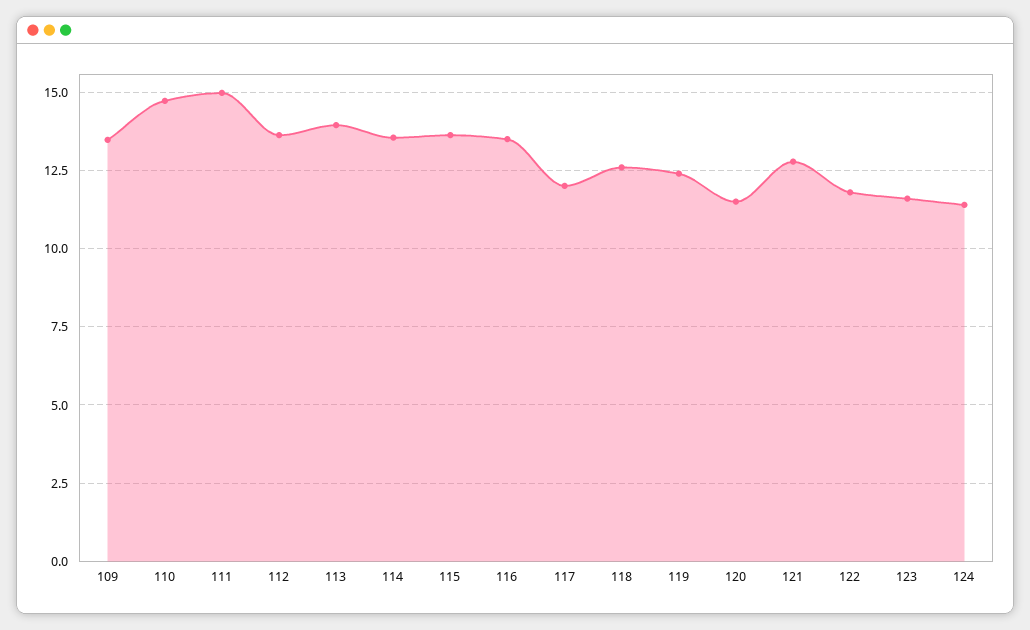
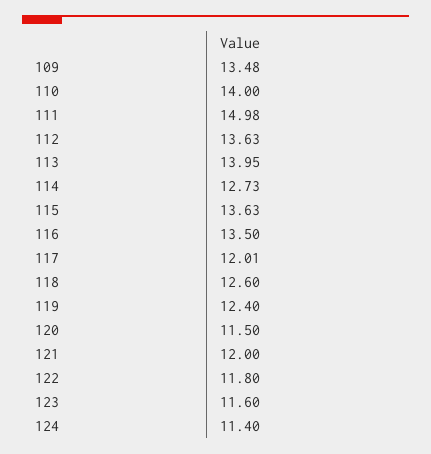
  {
    "109": 13.48,
-   "110": 14.75,
+   "110": 14,
    "111": 14.98,
    "112": 13.63,
    "113": 13.95,
-   "114": 13.5,
+   "114": 12.73,
    "115": 13.63,
    "116": 13.5,
    "117": 12.01,
    "118": 12.6,
    "119": 12.4,
    "120": 11.5,
-   "121": 12.75,
+   "121": 12,
    "122": 11.8,
    "123": 11.6,
    "124": 11.4
  }

